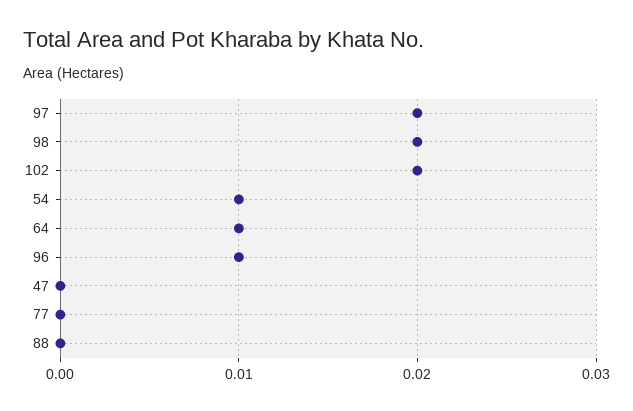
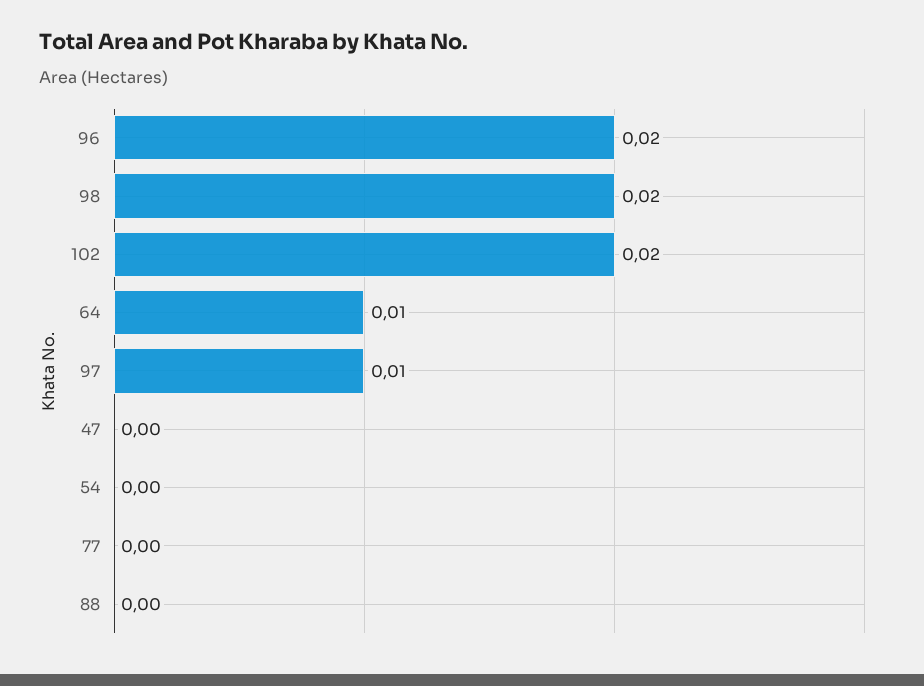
  {
-   "97": 0.02,
+   "97": 0.01,
    "98": 0.02,
    "102": 0.02,
-   "54": 0.01,
+   "54": 0,
    "64": 0.01,
-   "96": 0.01,
+   "96": 0.02,
    "47": 0,
    "77": 0,
    "88": 0
  }

